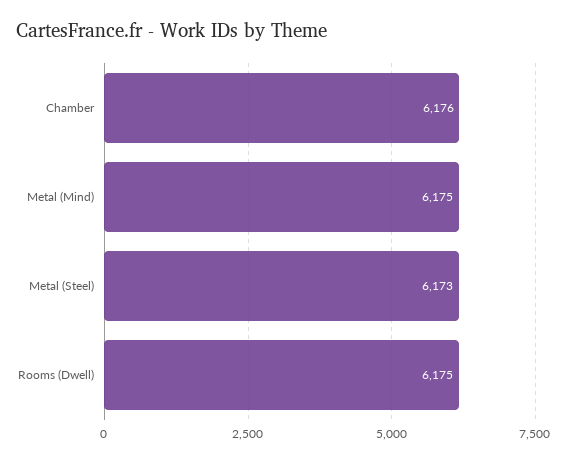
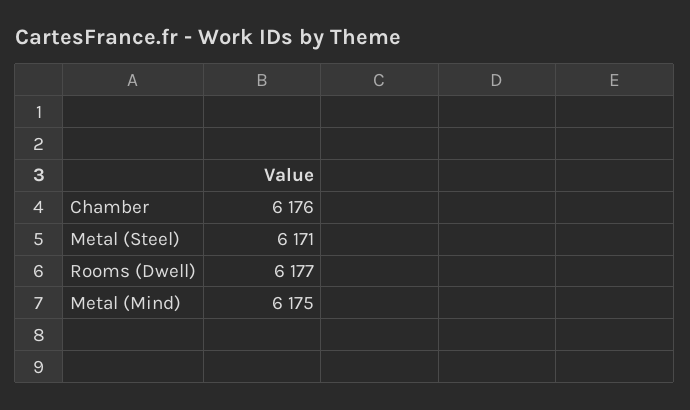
  {
    "Chamber": 6176,
    "Metal (Mind)": 6175,
-   "Metal (Steel)": 6173,
+   "Metal (Steel)": 6171,
-   "Rooms (Dwell)": 6175
+   "Rooms (Dwell)": 6177
  }

